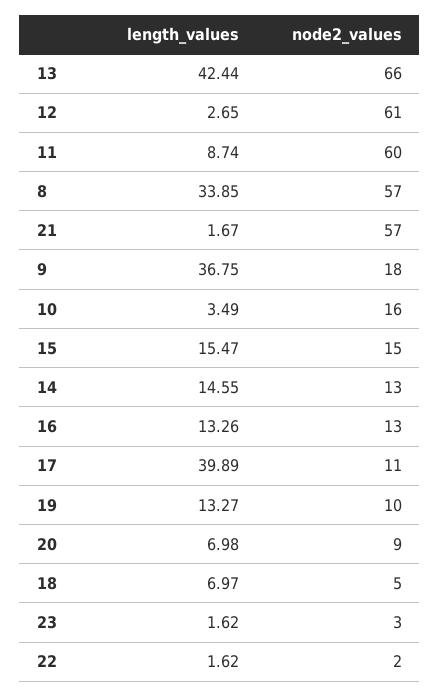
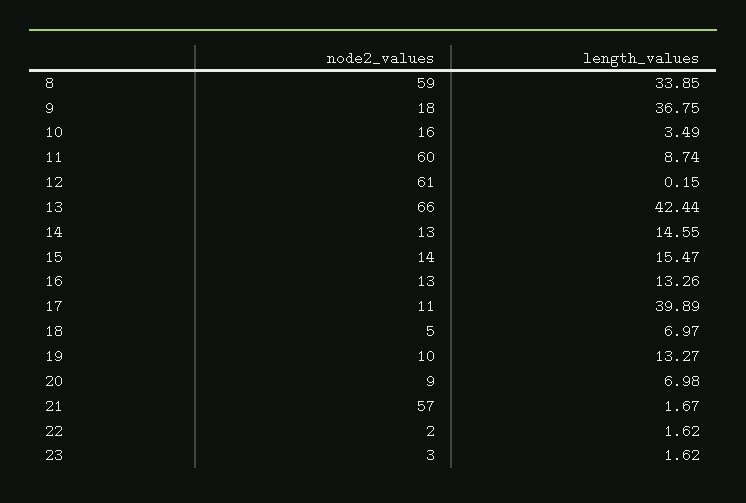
  {
    "length_values": {
      "13": 42.44,
-     "12": 2.65,
+     "12": 0.15,
      "11": 8.74,
      "8": 33.85,
      "21": 1.67,
      "9": 36.75,
      "10": 3.49,
      "15": 15.47,
      "14": 14.55,
      "16": 13.26,
      "17": 39.89,
      "19": 13.27,
      "20": 6.98,
      "18": 6.97,
      "23": 1.62,
      "22": 1.62
    },
    "node2_values": {
      "13": 66,
      "12": 61,
      "11": 60,
-     "8": 57,
+     "8": 59,
      "21": 57,
      "9": 18,
      "10": 16,
-     "15": 15,
+     "15": 14,
      "14": 13,
      "16": 13,
      "17": 11,
      "19": 10,
      "20": 9,
      "18": 5,
      "23": 3,
      "22": 2
    }
  }

